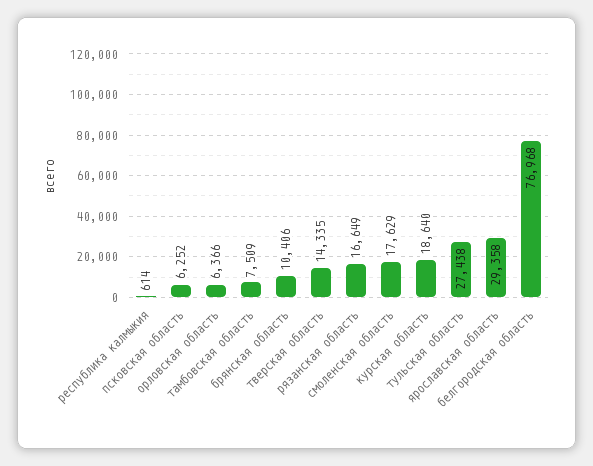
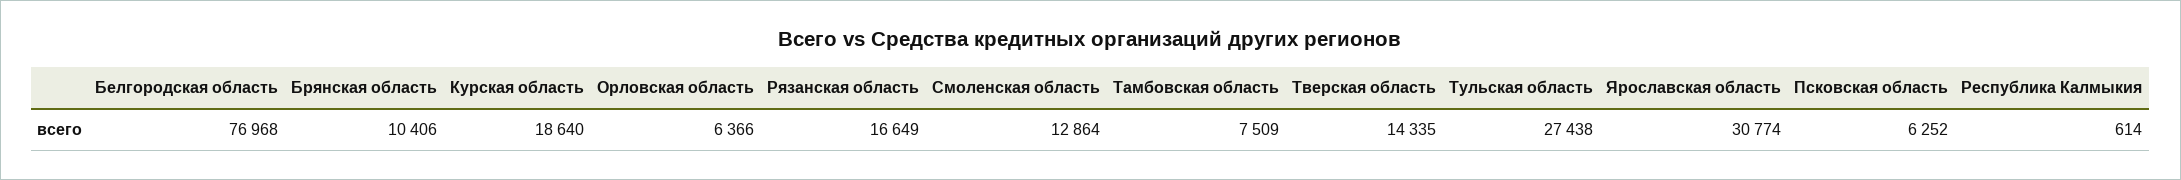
  {
    "республика калмыкия": 614,
    "псковская область": 6252,
    "орловская область": 6366,
    "тамбовская область": 7509,
    "брянская область": 10406,
    "тверская область": 14335,
    "рязанская область": 16649,
-   "смоленская область": 17629,
+   "смоленская область": 12864,
    "курская область": 18640,
    "тульская область": 27438,
-   "ярославская область": 29358,
+   "ярославская область": 30774,
    "белгородская область": 76968
  }

